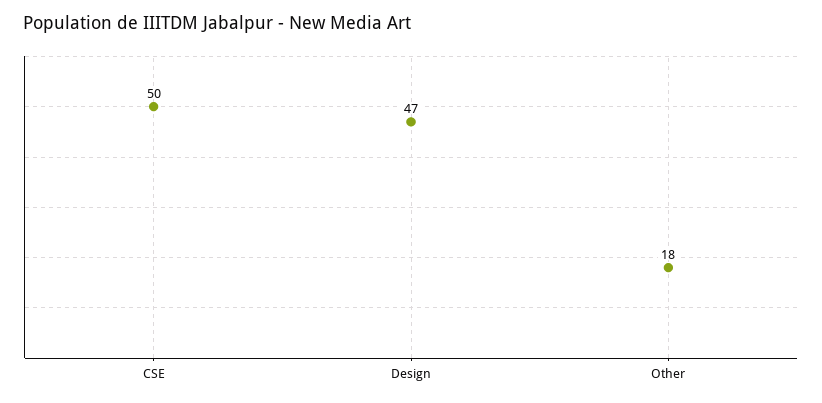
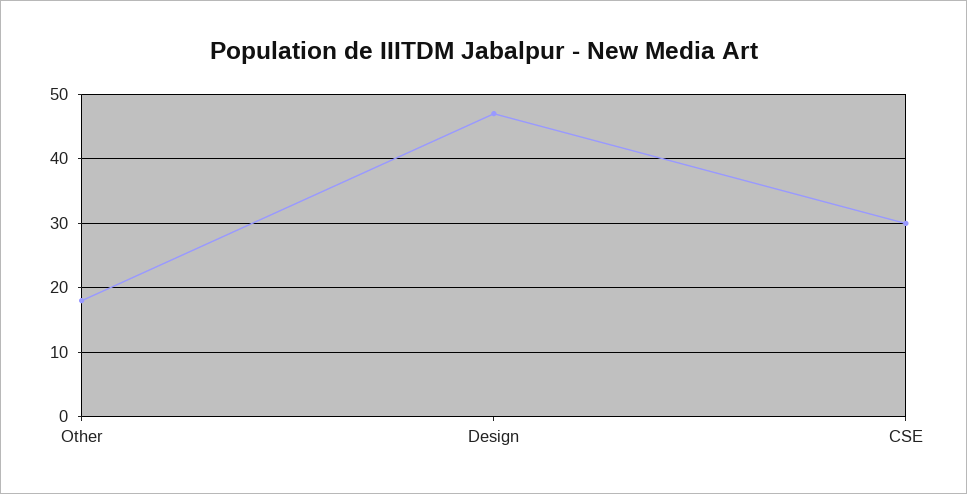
  {
-   "CSE": 50,
+   "CSE": 30,
    "Design": 47,
    "Other": 18
  }

